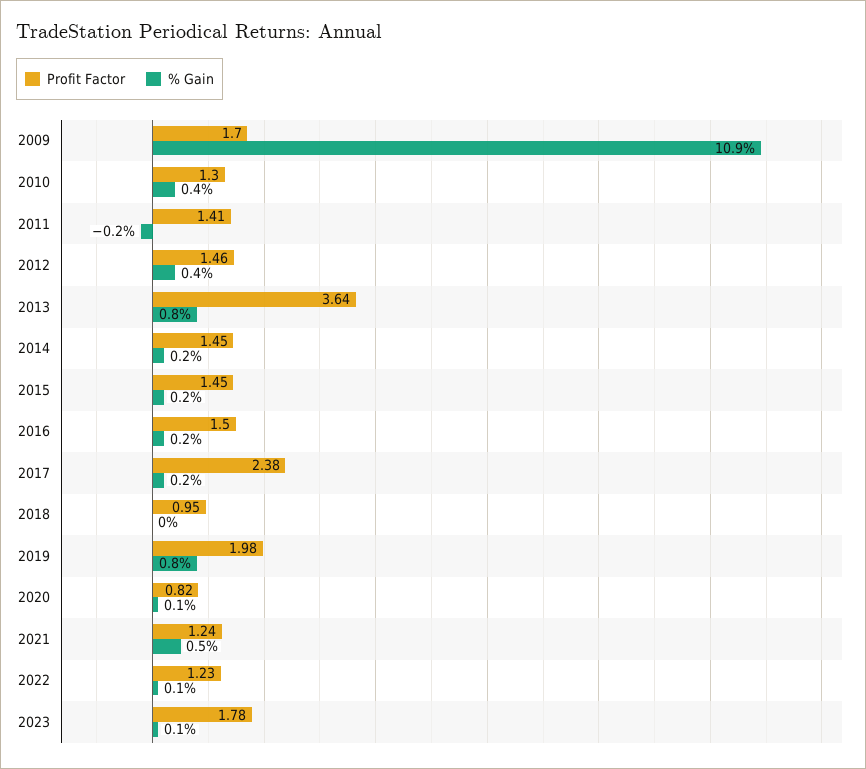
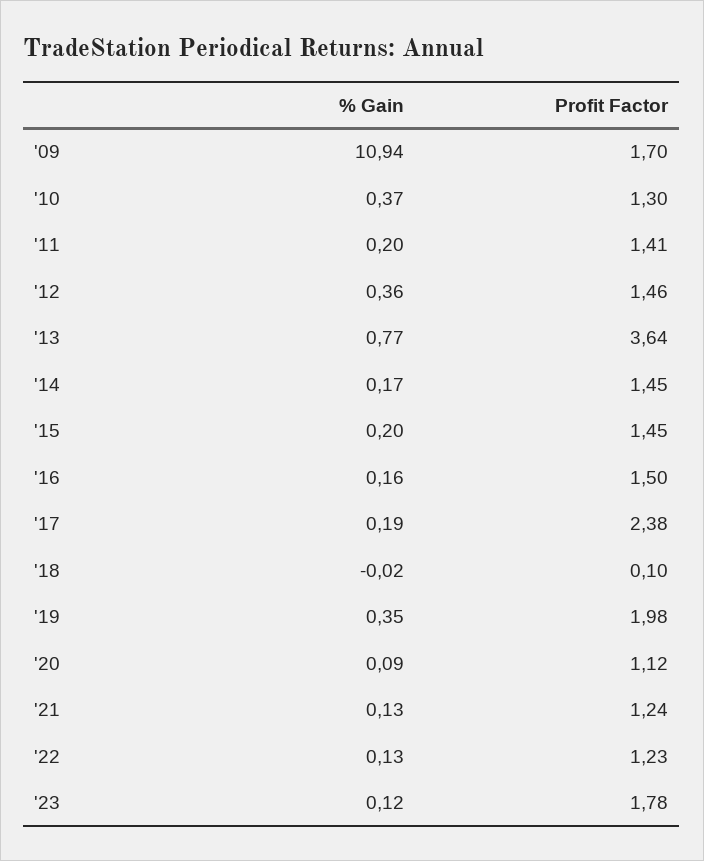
  {
    "Profit Factor": {
      "2009": 1.7,
      "2010": 1.3,
      "2011": 1.41,
      "2012": 1.46,
      "2013": 3.64,
      "2014": 1.45,
      "2015": 1.45,
      "2016": 1.5,
      "2017": 2.38,
-     "2018": 0.95,
+     "2018": 0.1,
      "2019": 1.98,
-     "2020": 0.82,
+     "2020": 1.12,
      "2021": 1.24,
      "2022": 1.23,
      "2023": 1.78
    },
    "% Gain": {
      "2009": 10.94,
      "2010": 0.37,
-     "2011": -0.2,
+     "2011": 0.2,
      "2012": 0.36,
      "2013": 0.77,
      "2014": 0.17,
      "2015": 0.2,
      "2016": 0.16,
      "2017": 0.19,
      "2018": -0.02,
-     "2019": 0.8,
+     "2019": 0.35,
      "2020": 0.09,
-     "2021": 0.5,
+     "2021": 0.13,
      "2022": 0.13,
      "2023": 0.12
    }
  }

